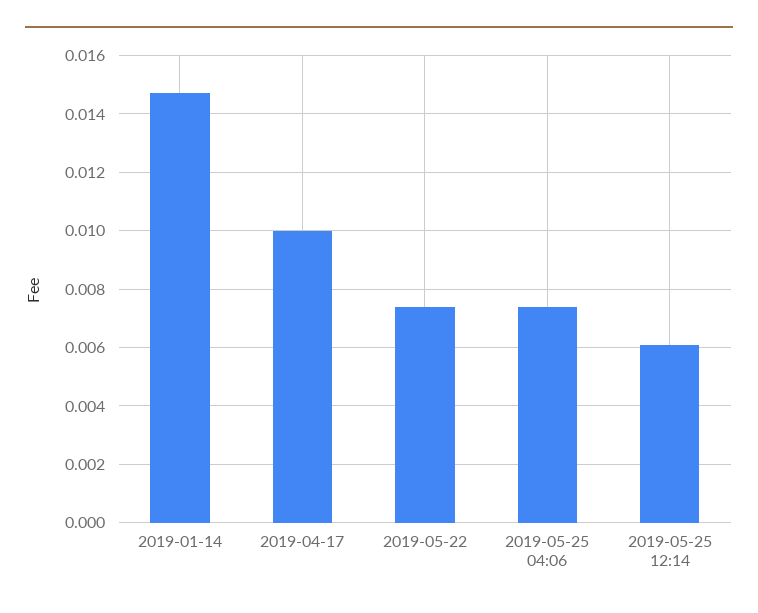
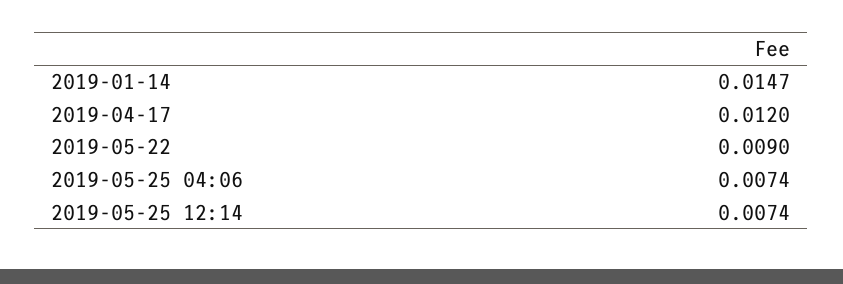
  {
    "2019-01-14": 0.0147,
-   "2019-04-17": 0.01,
+   "2019-04-17": 0.012,
-   "2019-05-22": 0.0075,
+   "2019-05-22": 0.009,
    "2019-05-25 04:06": 0.0074,
-   "2019-05-25 12:14": 0.006
+   "2019-05-25 12:14": 0.0074
  }

